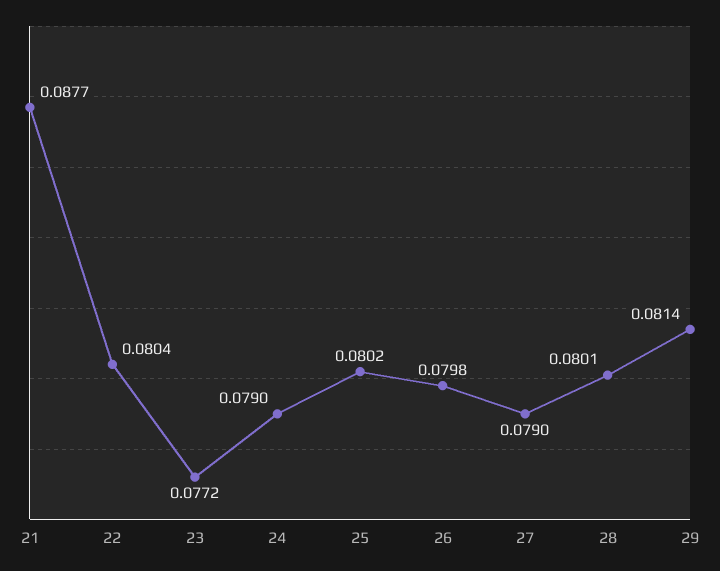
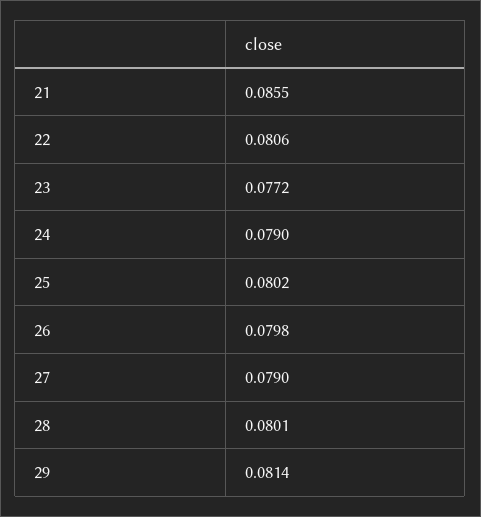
  {
-   "21": 0.0877,
+   "21": 0.0855,
-   "22": 0.0804,
+   "22": 0.0806,
    "23": 0.0772,
    "24": 0.079,
    "25": 0.0802,
    "26": 0.0798,
    "27": 0.079,
    "28": 0.0801,
    "29": 0.0814
  }

